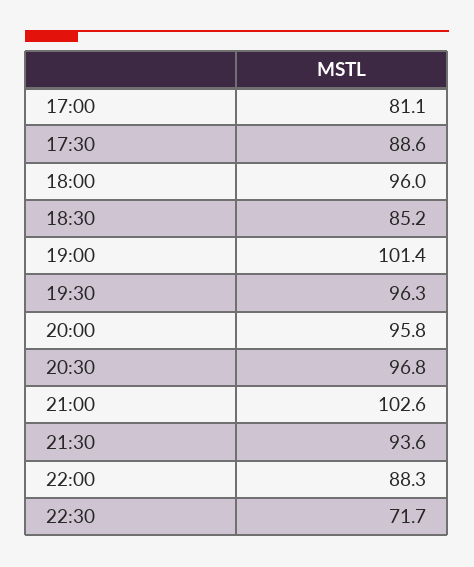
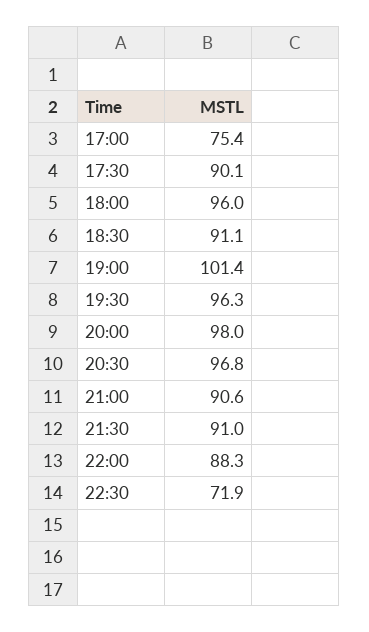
  {
-   "17:00": 81.1,
+   "17:00": 75.4,
-   "17:30": 88.6,
+   "17:30": 90.1,
    "18:00": 96,
-   "18:30": 85.2,
+   "18:30": 91.1,
    "19:00": 101.4,
    "19:30": 96.3,
-   "20:00": 95.8,
+   "20:00": 98,
    "20:30": 96.8,
-   "21:00": 102.6,
+   "21:00": 90.6,
-   "21:30": 93.6,
+   "21:30": 91,
    "22:00": 88.3,
-   "22:30": 71.7
+   "22:30": 71.9
  }

